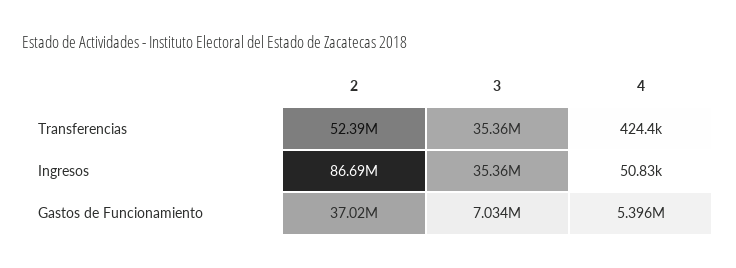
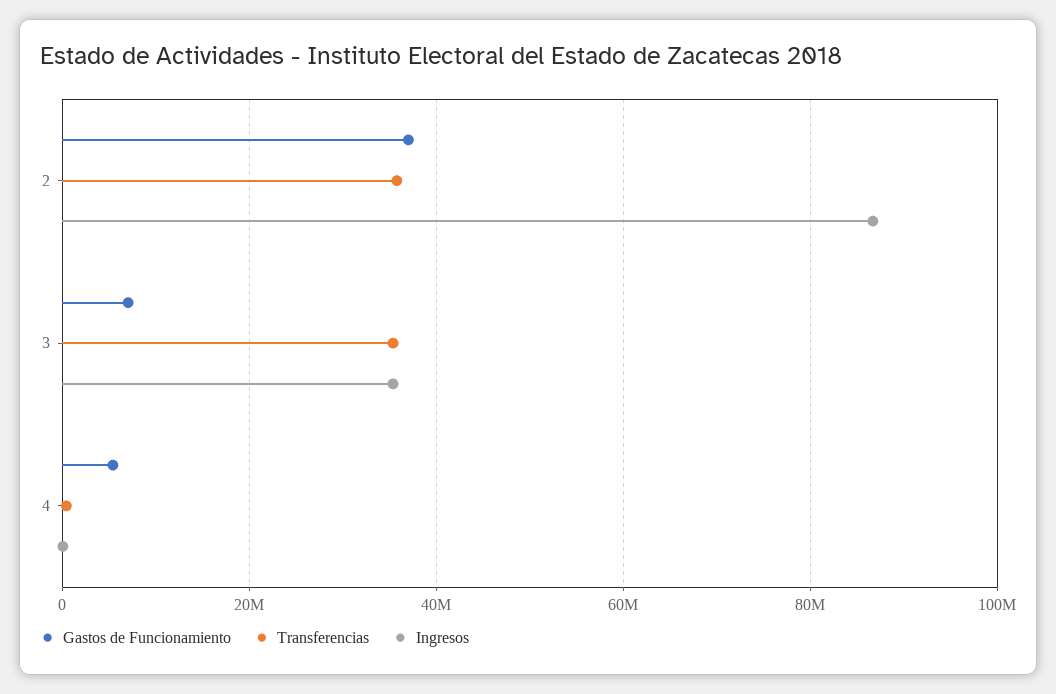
  {
    "Transferencias": {
-     "2": 52390000,
+     "2": 36000000,
      "3": 35360000,
      "4": 424400
    },
    "Ingresos": {
      "2": 86690000,
      "3": 35360000,
      "4": 50830
    },
    "Gastos de Funcionamiento": {
      "2": 37020000,
      "3": 7034000,
      "4": 5396000
    }
  }

